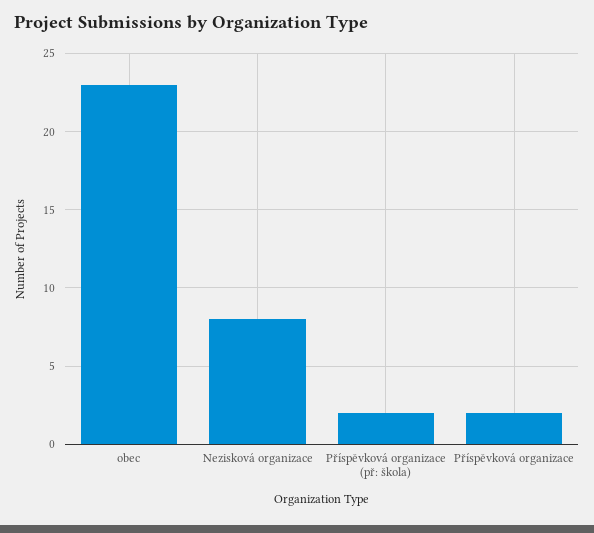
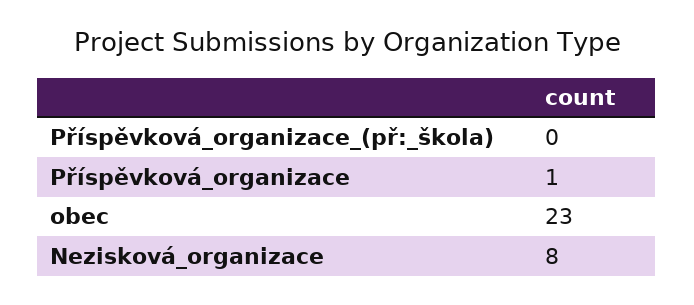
  {
    "obec": 23,
    "Nezisková organizace": 8,
-   "Příspěvková organizace (př: škola)": 2,
+   "Příspěvková organizace (př: škola)": 0,
-   "Příspěvková organizace": 2
+   "Příspěvková organizace": 1
  }

